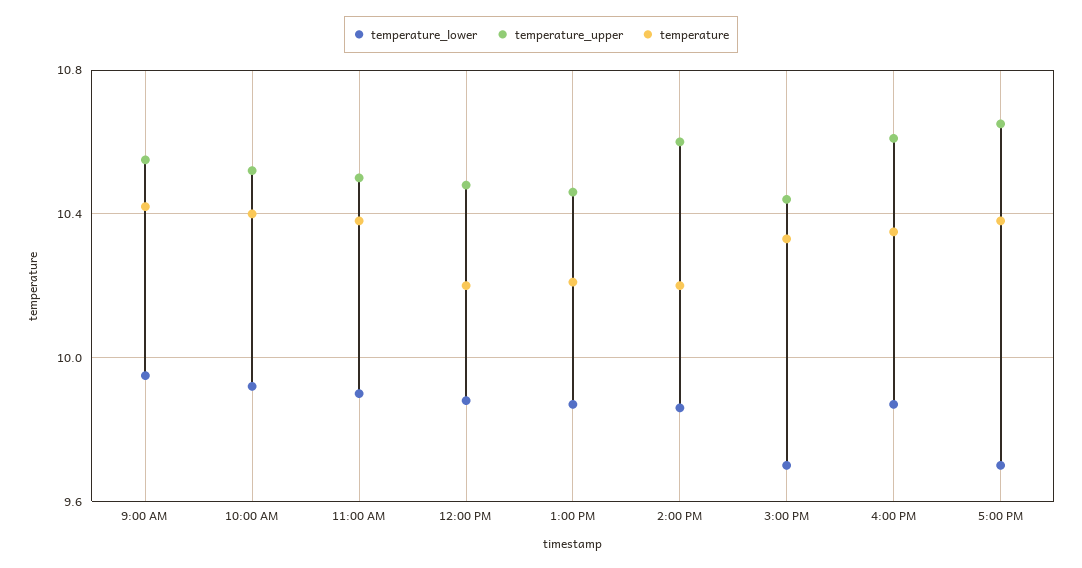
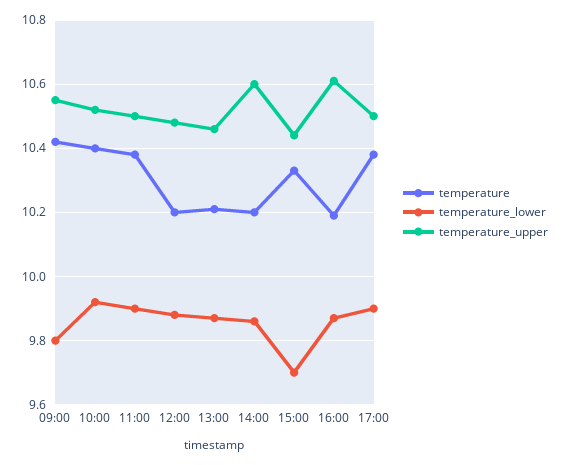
  {
    "temperature_lower": {
-     "9:00 AM": 9.95,
+     "9:00 AM": 9.8,
      "10:00 AM": 9.9,
      "11:00 AM": 9.9,
      "12:00 PM": 9.9,
      "1:00 PM": 9.85,
      "2:00 PM": 9.85,
      "3:00 PM": 9.7,
      "4:00 PM": 9.85,
-     "5:00 PM": 9.7
+     "5:00 PM": 9.9
    },
    "temperature_upper": {
      "9:00 AM": 10.55,
      "10:00 AM": 10.5,
      "11:00 AM": 10.5,
      "12:00 PM": 10.5,
      "1:00 PM": 10.45,
      "2:00 PM": 10.6,
      "3:00 PM": 10.45,
      "4:00 PM": 10.6,
-     "5:00 PM": 10.65
+     "5:00 PM": 10.5
    },
    "temperature": {
      "9:00 AM": 10.4,
      "10:00 AM": 10.4,
      "11:00 AM": 10.4,
      "12:00 PM": 10.2,
      "1:00 PM": 10.2,
      "2:00 PM": 10.2,
      "3:00 PM": 10.35,
-     "4:00 PM": 10.35,
+     "4:00 PM": 10.2,
      "5:00 PM": 10.4
    }
  }

